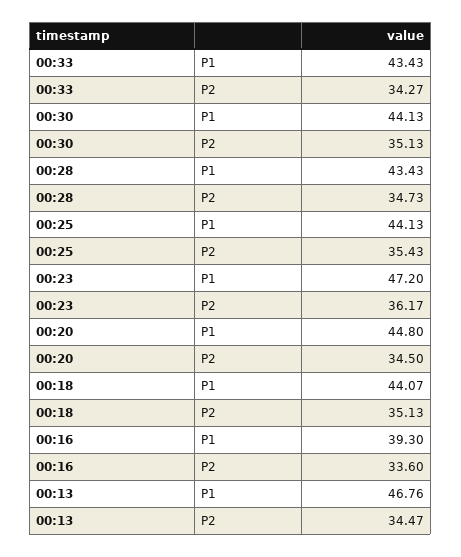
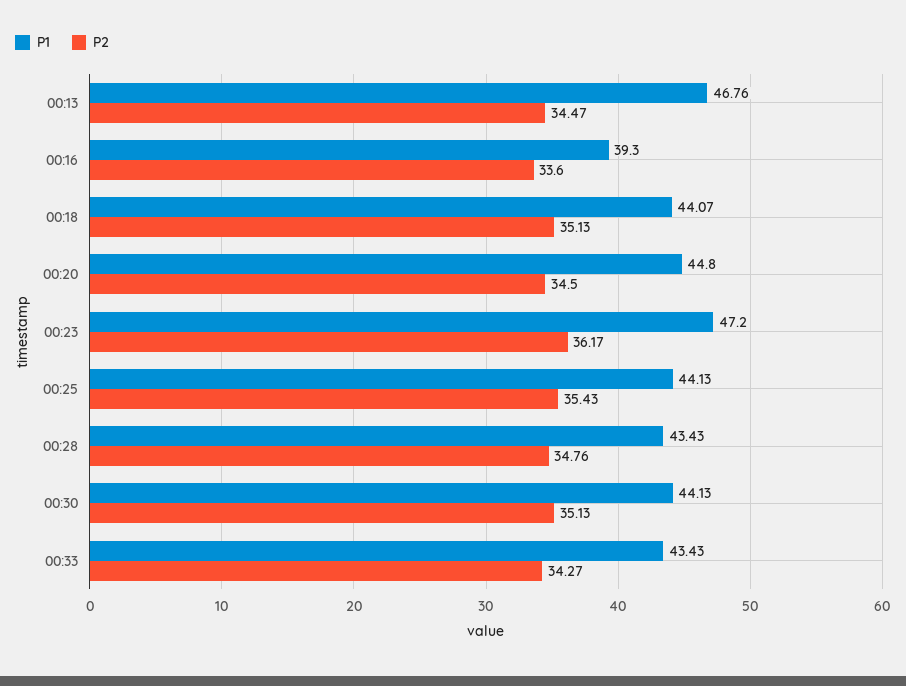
  {
    "P1": {
      "00:33": 43.43,
      "00:30": 44.13,
      "00:28": 43.43,
      "00:25": 44.13,
      "00:23": 47.2,
      "00:20": 44.8,
      "00:18": 44.07,
      "00:16": 39.3,
      "00:13": 46.76
    },
    "P2": {
      "00:33": 34.27,
      "00:30": 35.13,
-     "00:28": 34.73,
+     "00:28": 34.76,
      "00:25": 35.43,
      "00:23": 36.17,
      "00:20": 34.5,
      "00:18": 35.13,
      "00:16": 33.6,
      "00:13": 34.47
    }
  }

